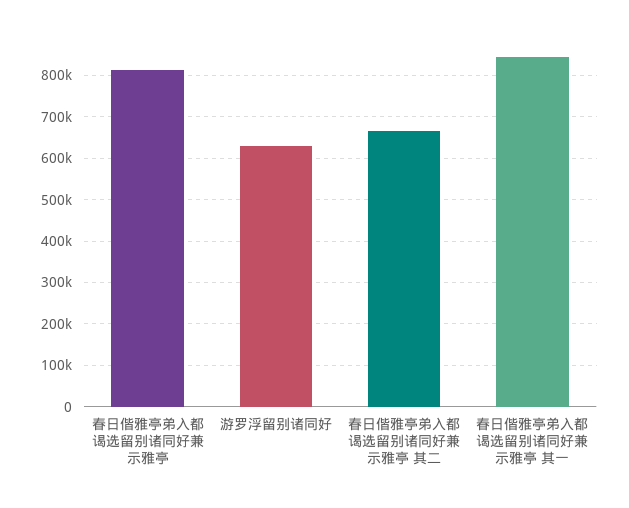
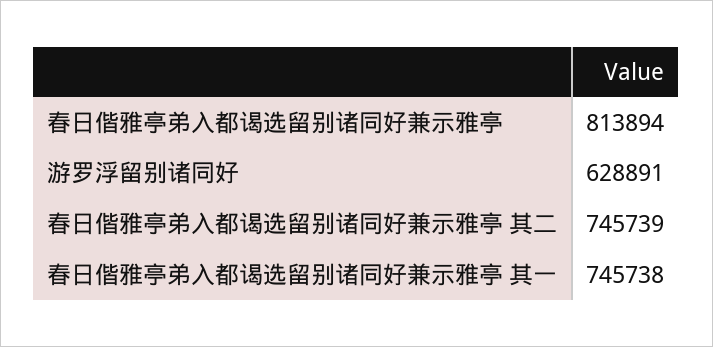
  {
    "春日偕雅亭弟入都谒选留别诸同好兼示雅亭": 813894,
    "游罗浮留别诸同好": 628891,
-   "春日偕雅亭弟入都谒选留别诸同好兼示雅亭 其二": 660000,
+   "春日偕雅亭弟入都谒选留别诸同好兼示雅亭 其二": 745739,
-   "春日偕雅亭弟入都谒选留别诸同好兼示雅亭 其一": 840000
+   "春日偕雅亭弟入都谒选留别诸同好兼示雅亭 其一": 745738
  }

